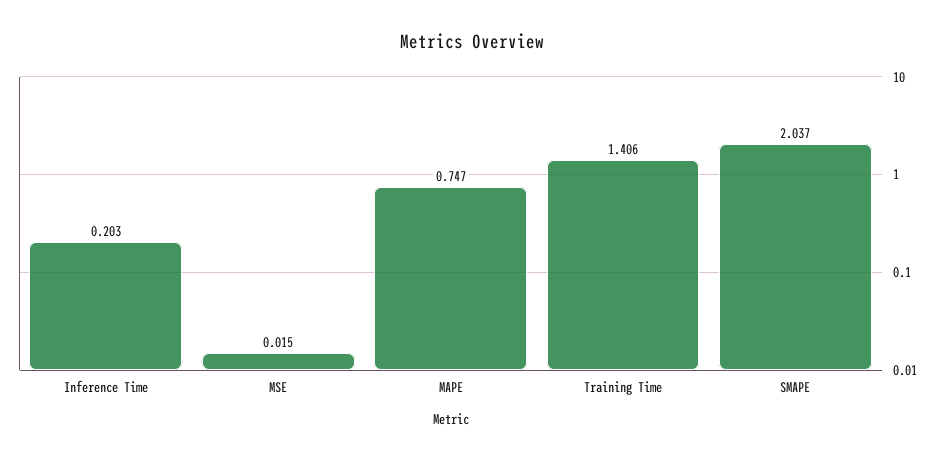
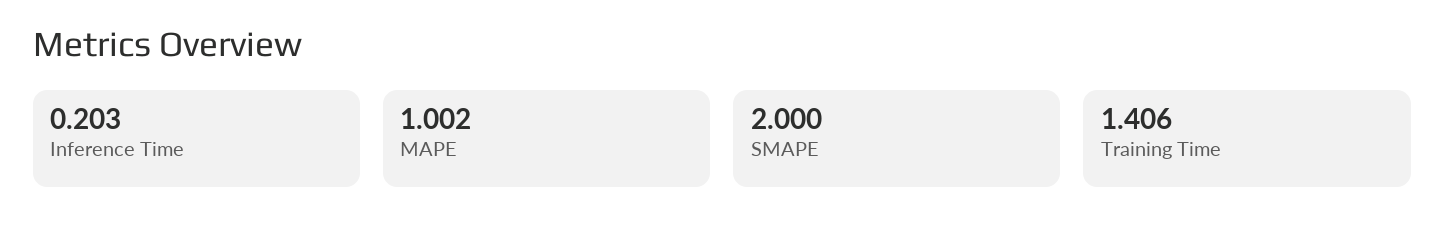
  {
    "Inference Time": 0.203,
-   "MSE": 0.015,
-   "MAPE": 0.747,
+   "MAPE": 1.002,
    "Training Time": 1.406,
-   "SMAPE": 2.037
+   "SMAPE": 2
  }

